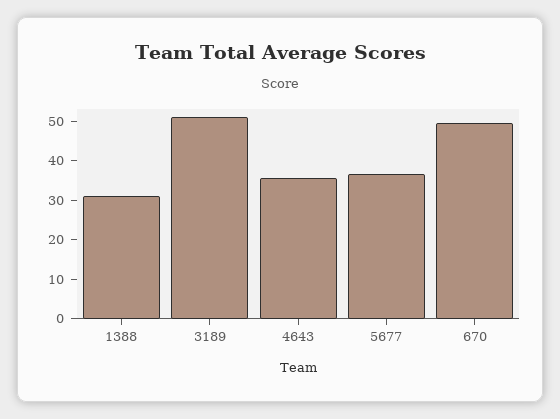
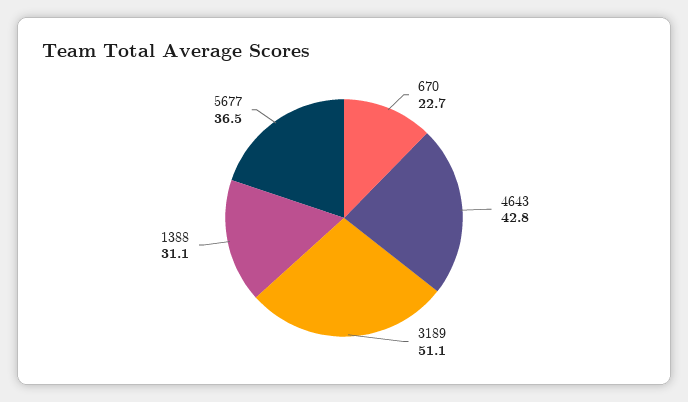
  {
    "1388": 31.1,
    "3189": 51.1,
-   "4643": 35,
+   "4643": 42.8,
    "5677": 36.5,
-   "670": 50
+   "670": 22.7
  }

